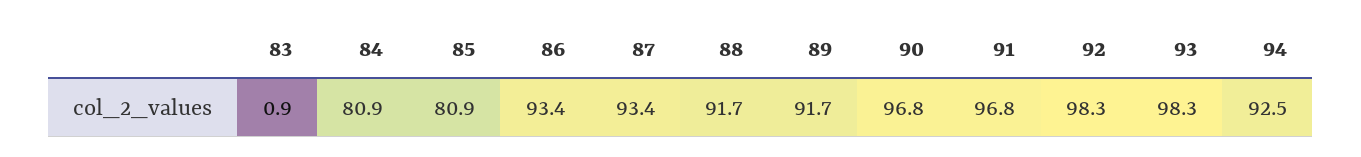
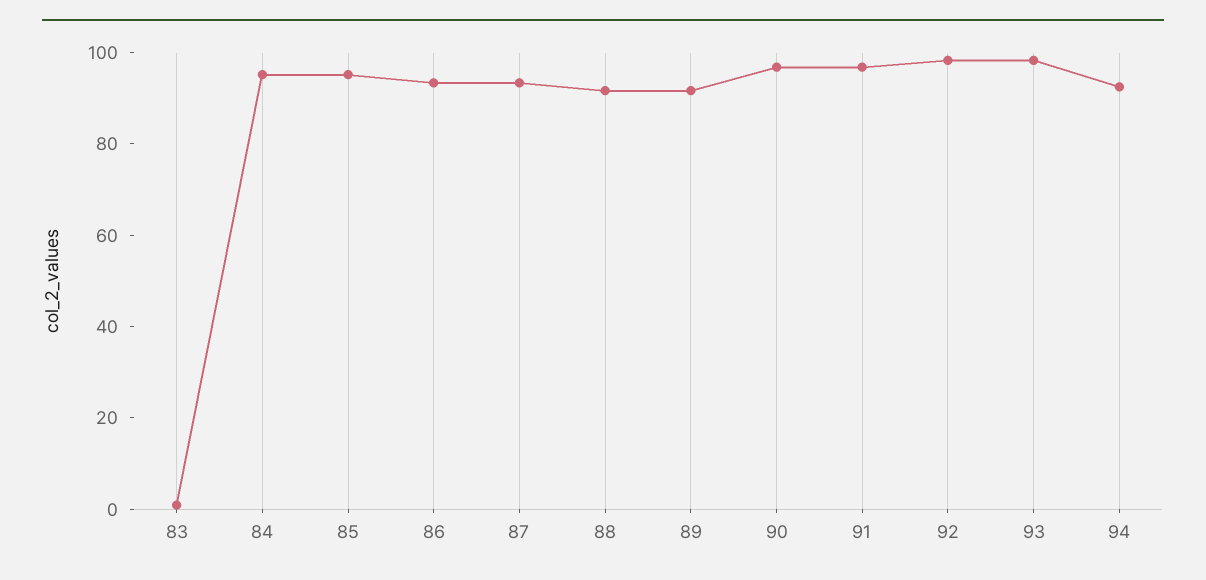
  {
    "83": 0.9,
-   "84": 80.9,
+   "84": 95,
-   "85": 80.9,
+   "85": 95,
    "86": 93.4,
    "87": 93.4,
    "88": 91.7,
    "89": 91.7,
    "90": 96.8,
    "91": 96.8,
    "92": 98.3,
    "93": 98.3,
    "94": 92.5
  }

